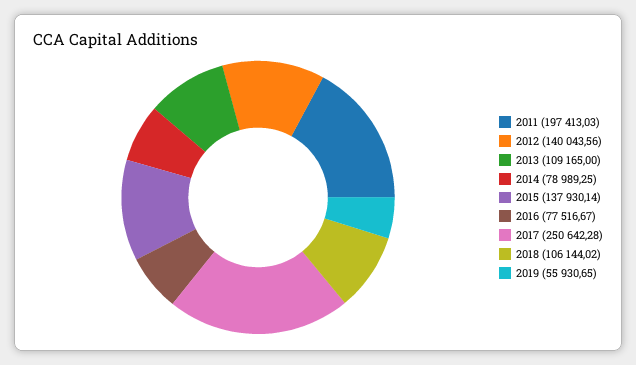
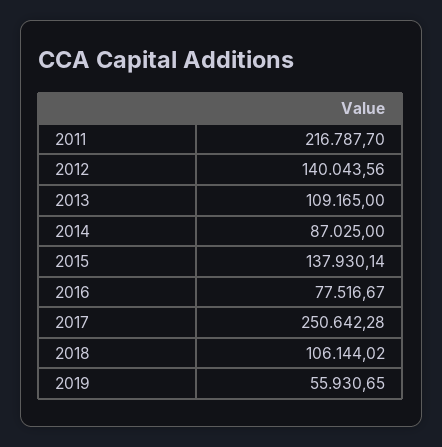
  {
-   "2011": 197413.03,
+   "2011": 216787.7,
    "2012": 140043.56,
    "2013": 109165,
-   "2014": 78989.25,
+   "2014": 87025,
    "2015": 137930.14,
    "2016": 77516.67,
    "2017": 250642.28,
    "2018": 106144.02,
    "2019": 55930.65
  }

